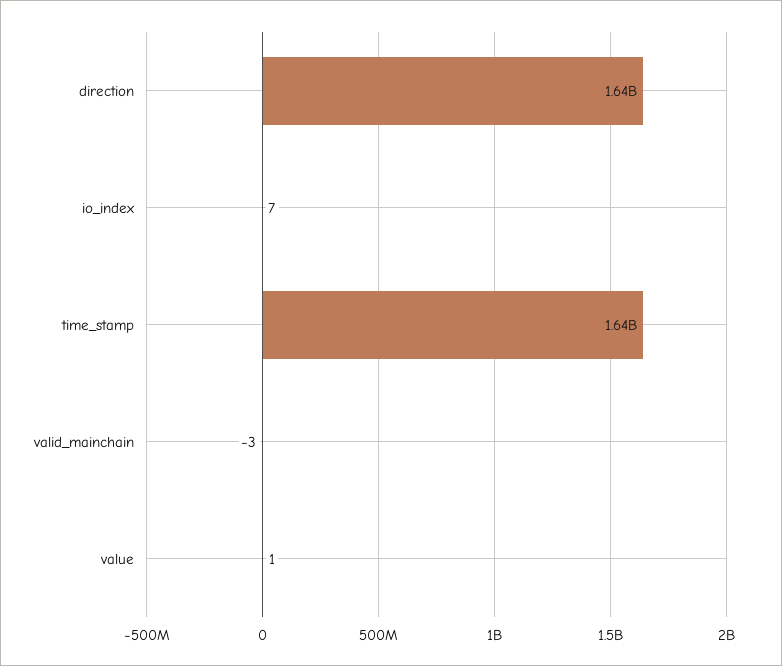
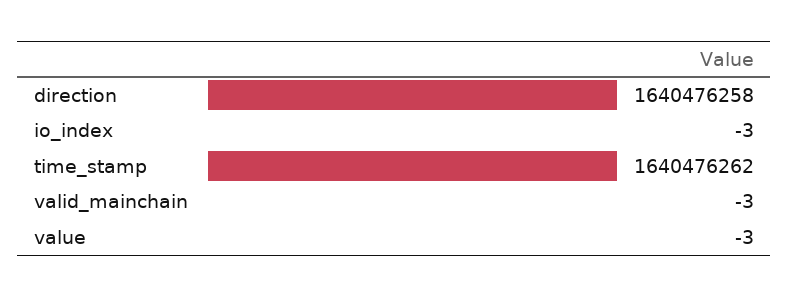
  {
    "direction": 1640476258,
-   "io_index": 7,
+   "io_index": -3,
    "time_stamp": 1640476262,
    "valid_mainchain": -3,
-   "value": 1
+   "value": -3
  }

